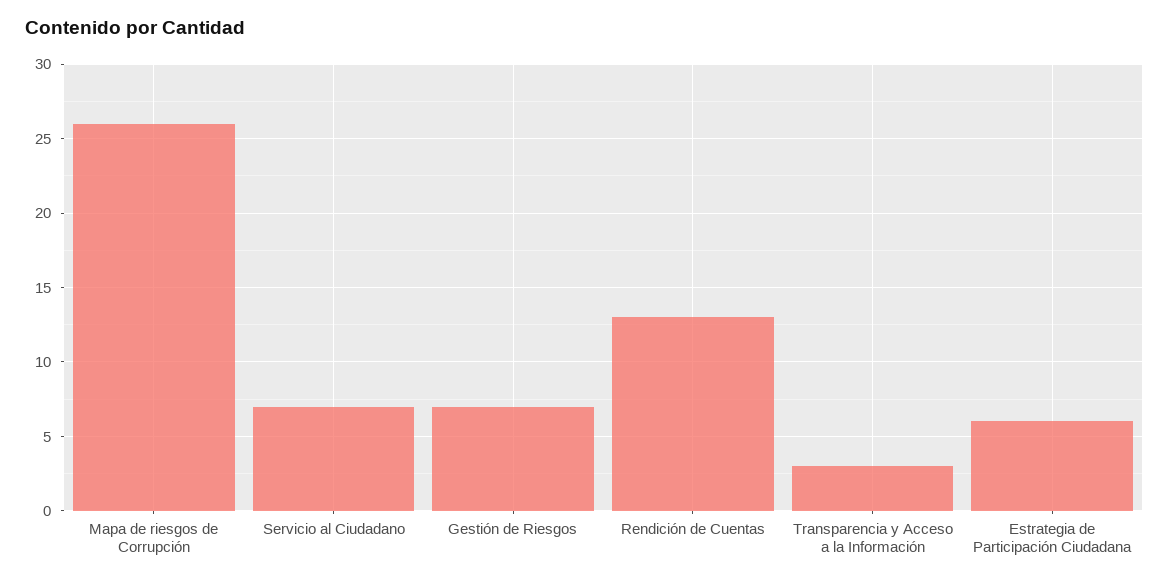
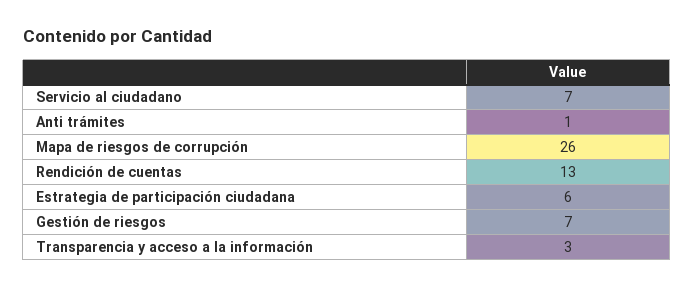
  {
    "Mapa de riesgos de Corrupción": 26,
    "Servicio al Ciudadano": 7,
    "Gestión de Riesgos": 7,
    "Rendición de Cuentas": 13,
    "Transparencia y Acceso a la Información": 3,
-   "Estrategia de Participación Ciudadana": 6
+   "Estrategia de Participación Ciudadana": 6,
+   "Anti trámites": 1
  }

